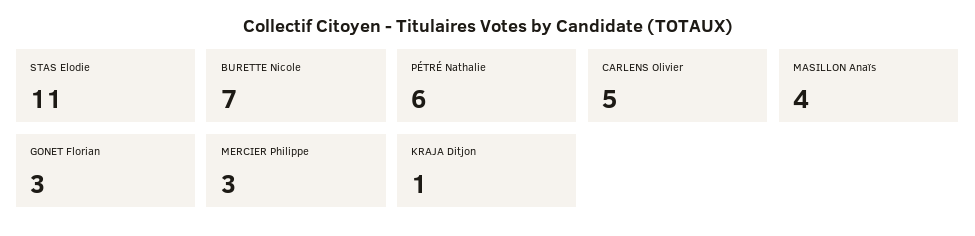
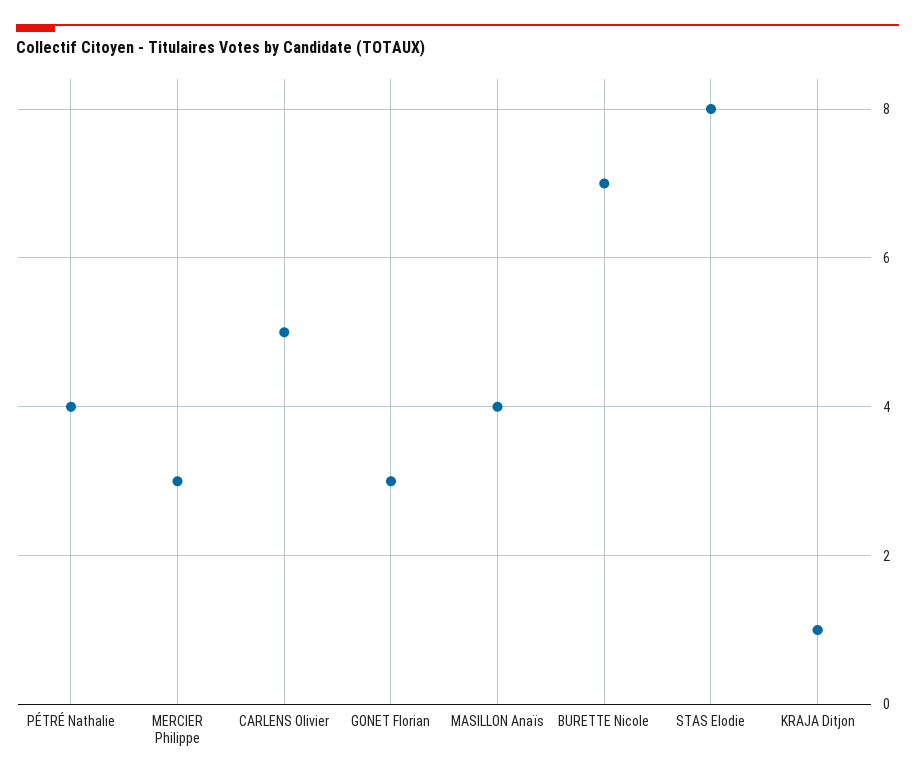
  {
-   "STAS Elodie": 11,
+   "STAS Elodie": 8,
    "BURETTE Nicole": 7,
-   "PÉTRÉ Nathalie": 6,
+   "PÉTRÉ Nathalie": 4,
    "CARLENS Olivier": 5,
    "MASILLON Anaïs": 4,
    "GONET Florian": 3,
    "MERCIER Philippe": 3,
    "KRAJA Ditjon": 1
  }

